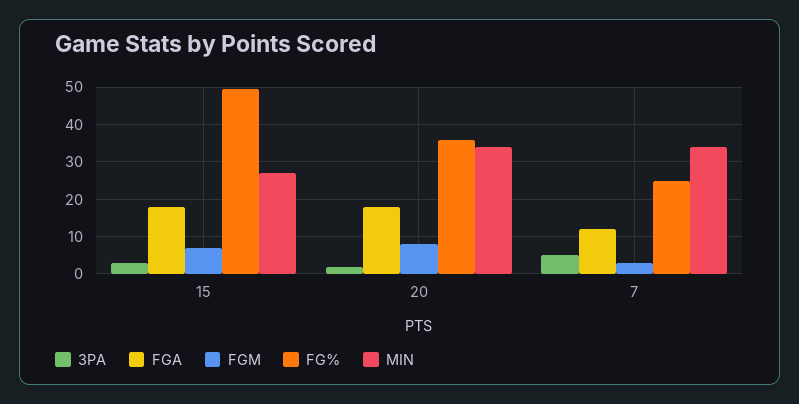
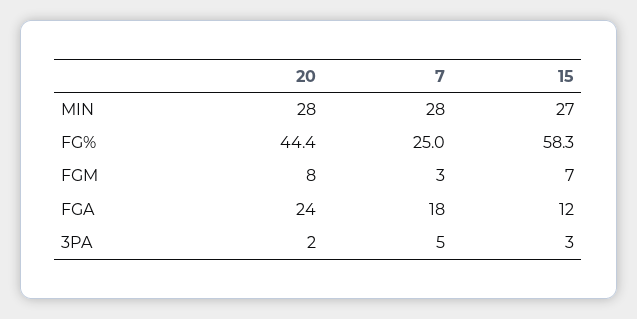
  {
    "3PA": {
      "15": 3,
      "20": 2,
      "7": 5
    },
    "FGA": {
-     "15": 18,
+     "15": 12,
-     "20": 18,
+     "20": 24,
-     "7": 12
+     "7": 18
    },
    "FGM": {
      "15": 7,
      "20": 8,
      "7": 3
    },
    "FG%": {
-     "15": 50,
+     "15": 58.3,
-     "20": 36,
+     "20": 44.4,
      "7": 25
    },
    "MIN": {
      "15": 27,
-     "20": 34,
+     "20": 28,
-     "7": 34
+     "7": 28
    }
  }

